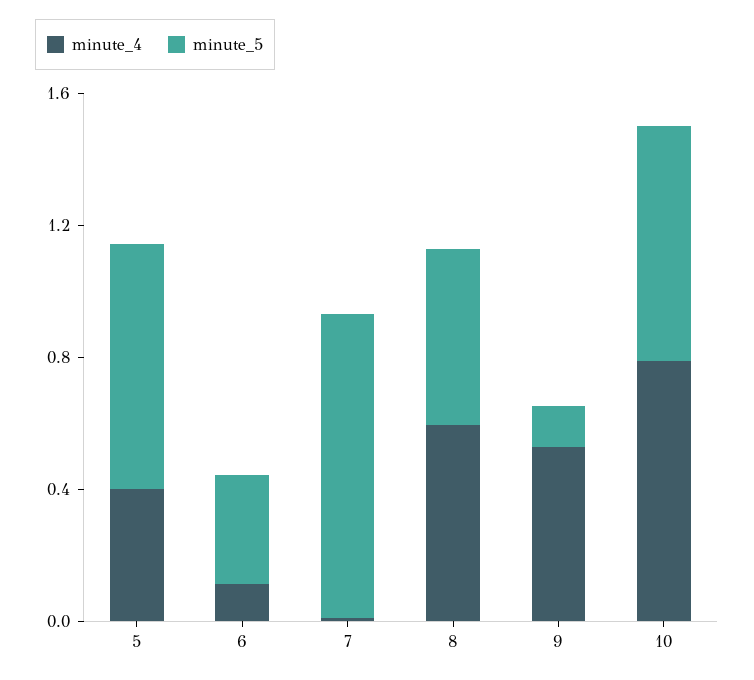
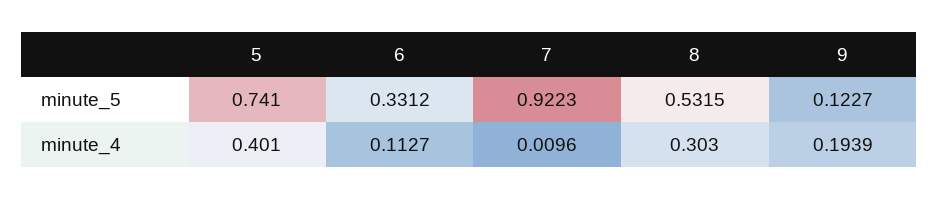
  {
    "minute_4": {
      "5": 0.401,
      "6": 0.1127,
      "7": 0.0096,
-     "8": 0.6,
+     "8": 0.303,
-     "9": 0.5,
+     "9": 0.1939
-     "10": 0.8
    },
    "minute_5": {
      "5": 0.741,
      "6": 0.3312,
      "7": 0.9223,
      "8": 0.5315,
-     "9": 0.1227,
+     "9": 0.1227
-     "10": 0.7
    }
  }

